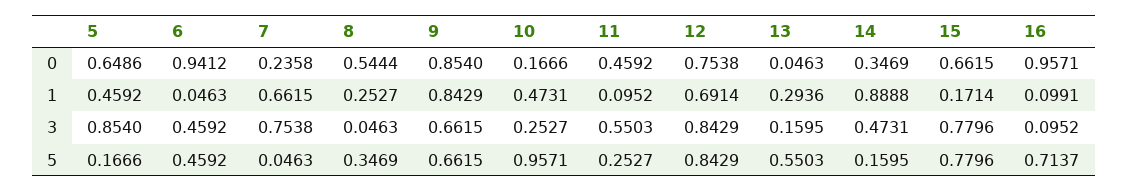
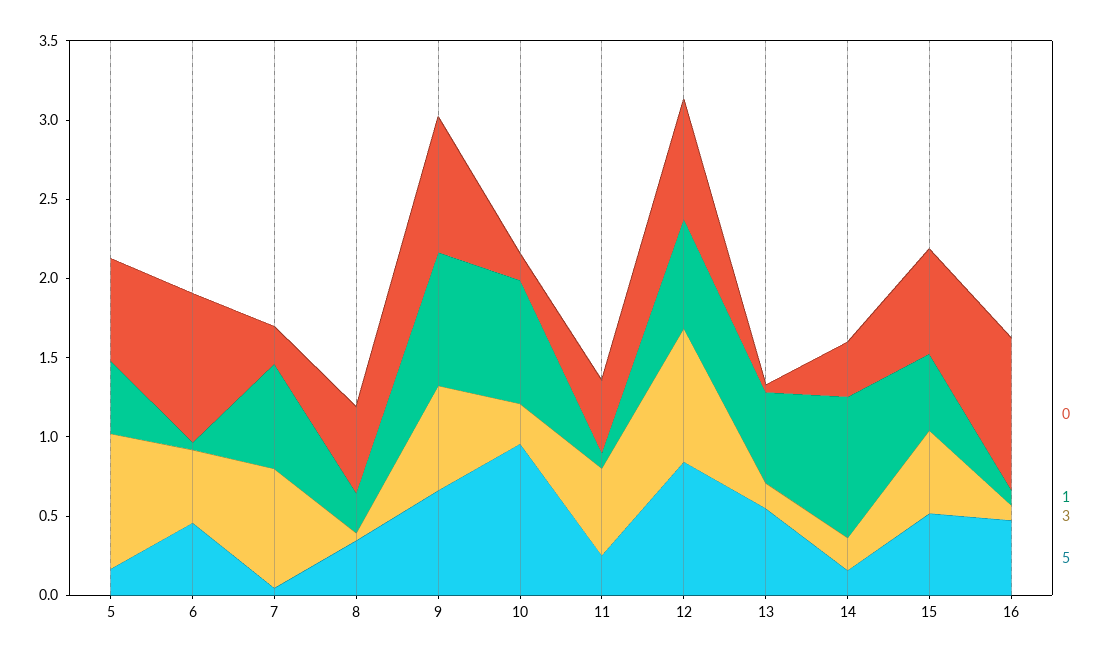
  {
    "0": {
      "5": 0.6486,
      "6": 0.9412,
      "7": 0.2358,
      "8": 0.5444,
      "9": 0.854,
      "10": 0.1666,
      "11": 0.4592,
      "12": 0.7538,
      "13": 0.0463,
      "14": 0.3469,
      "15": 0.6615,
      "16": 0.9571
    },
    "1": {
      "5": 0.4592,
      "6": 0.0463,
      "7": 0.6615,
      "8": 0.2527,
      "9": 0.8429,
-     "10": 0.4731,
+     "10": 0.8,
      "11": 0.0952,
      "12": 0.6914,
-     "13": 0.2936,
+     "13": 0.6,
      "14": 0.8888,
-     "15": 0.1714,
+     "15": 0.5,
      "16": 0.0991
    },
    "3": {
      "5": 0.854,
      "6": 0.4592,
      "7": 0.7538,
      "8": 0.0463,
      "9": 0.6615,
      "10": 0.2527,
      "11": 0.5503,
      "12": 0.8429,
      "13": 0.1595,
-     "14": 0.4731,
+     "14": 0.2,
-     "15": 0.7796,
+     "15": 0.5,
      "16": 0.0952
    },
    "5": {
      "5": 0.1666,
      "6": 0.4592,
      "7": 0.0463,
      "8": 0.3469,
      "9": 0.6615,
      "10": 0.9571,
      "11": 0.2527,
      "12": 0.8429,
      "13": 0.5503,
      "14": 0.1595,
-     "15": 0.7796,
+     "15": 0.5,
-     "16": 0.7137
+     "16": 0.5
    }
  }

